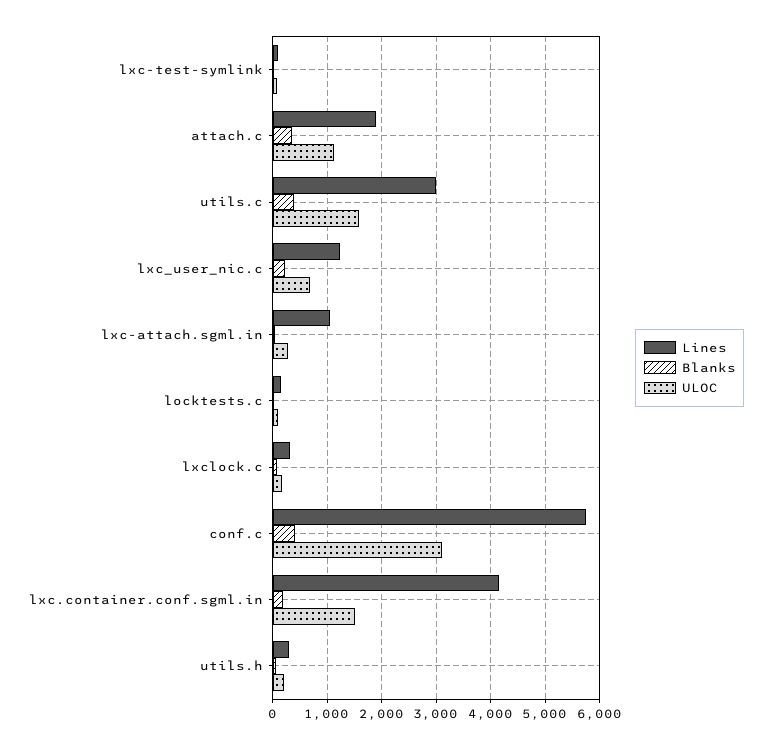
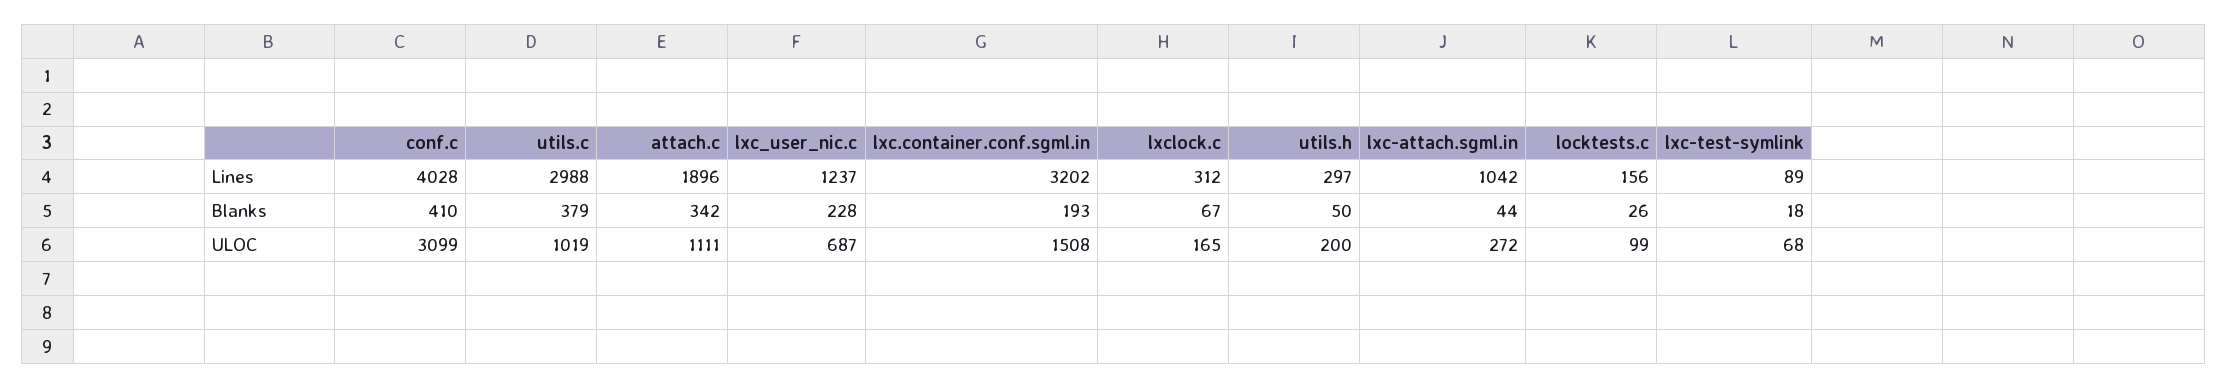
  {
    "Lines": {
      "lxc-test-symlink": 89,
      "attach.c": 1896,
      "utils.c": 2988,
      "lxc_user_nic.c": 1237,
      "lxc-attach.sgml.in": 1042,
      "locktests.c": 156,
      "lxclock.c": 312,
-     "conf.c": 5800,
+     "conf.c": 4028,
-     "lxc.container.conf.sgml.in": 4200,
+     "lxc.container.conf.sgml.in": 3202,
      "utils.h": 297
    },
    "Blanks": {
      "lxc-test-symlink": 18,
      "attach.c": 342,
      "utils.c": 379,
      "lxc_user_nic.c": 228,
      "lxc-attach.sgml.in": 44,
      "locktests.c": 26,
      "lxclock.c": 67,
      "conf.c": 410,
      "lxc.container.conf.sgml.in": 193,
      "utils.h": 50
    },
    "ULOC": {
      "lxc-test-symlink": 68,
      "attach.c": 1111,
-     "utils.c": 1600,
+     "utils.c": 1019,
      "lxc_user_nic.c": 687,
      "lxc-attach.sgml.in": 272,
      "locktests.c": 99,
      "lxclock.c": 165,
      "conf.c": 3099,
      "lxc.container.conf.sgml.in": 1508,
      "utils.h": 200
    }
  }

